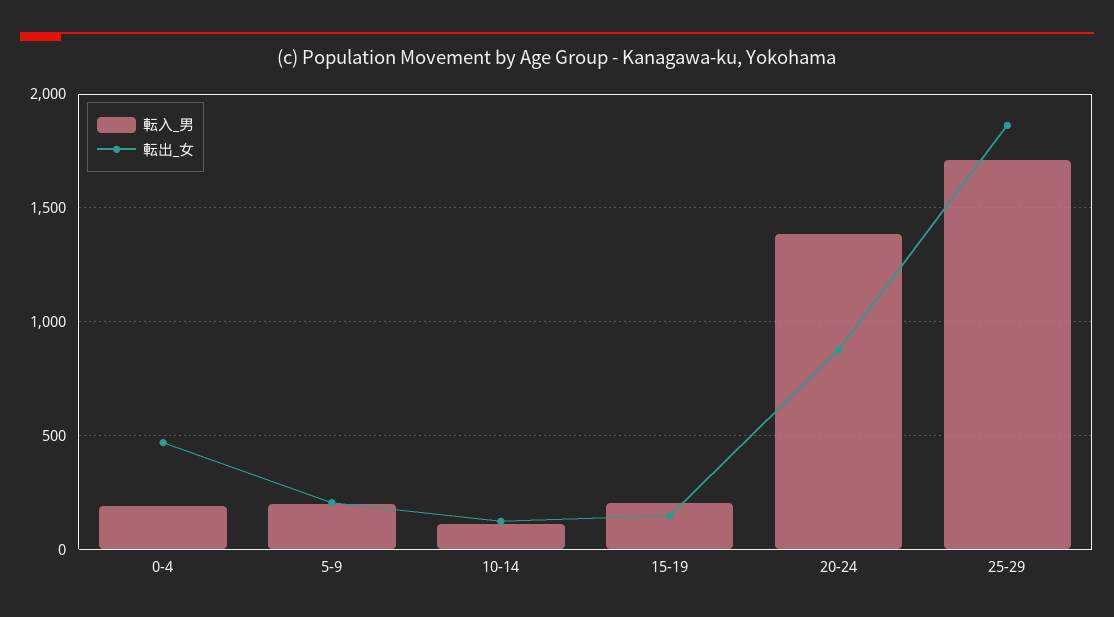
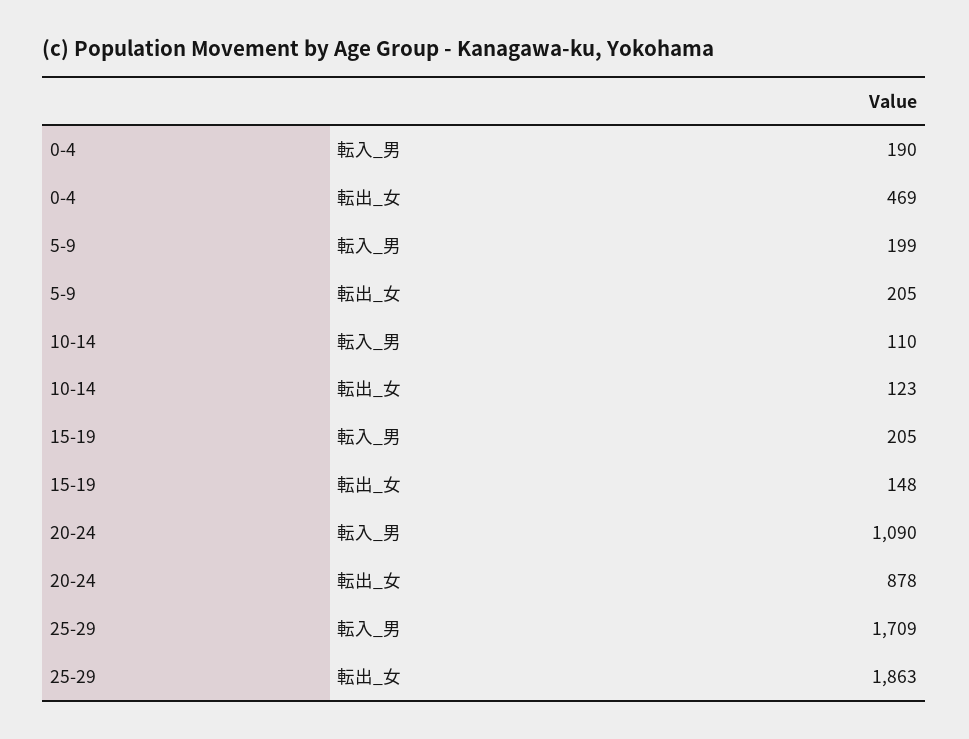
  {
    "転入_男": {
      "0-4": 190,
      "5-9": 199,
      "10-14": 110,
      "15-19": 205,
-     "20-24": 1400,
+     "20-24": 1090,
      "25-29": 1709
    },
    "転出_女": {
      "0-4": 469,
      "5-9": 205,
      "10-14": 123,
      "15-19": 148,
      "20-24": 878,
      "25-29": 1863
    }
  }

